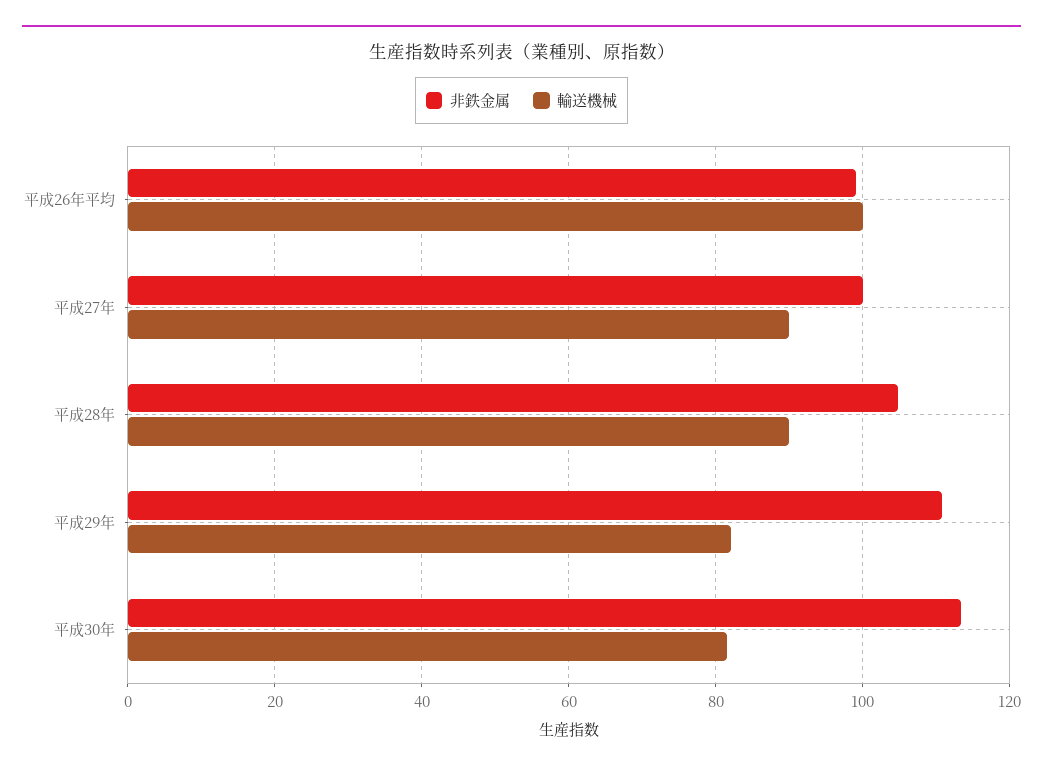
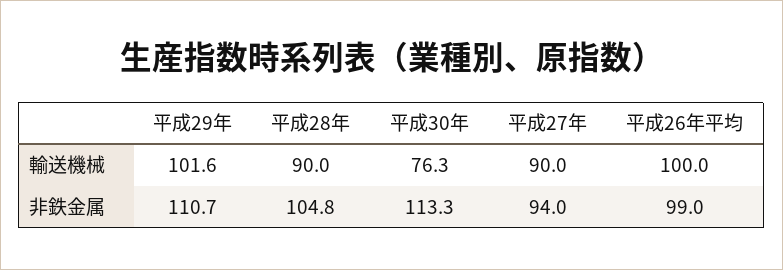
  {
    "非鉄金属": {
      "平成26年平均": 99,
-     "平成27年": 100,
+     "平成27年": 94,
      "平成28年": 104.8,
      "平成29年": 110.7,
      "平成30年": 113.3
    },
    "輸送機械": {
      "平成26年平均": 100,
      "平成27年": 90,
      "平成28年": 90,
-     "平成29年": 82,
+     "平成29年": 101.6,
-     "平成30年": 82
+     "平成30年": 76.3
    }
  }

